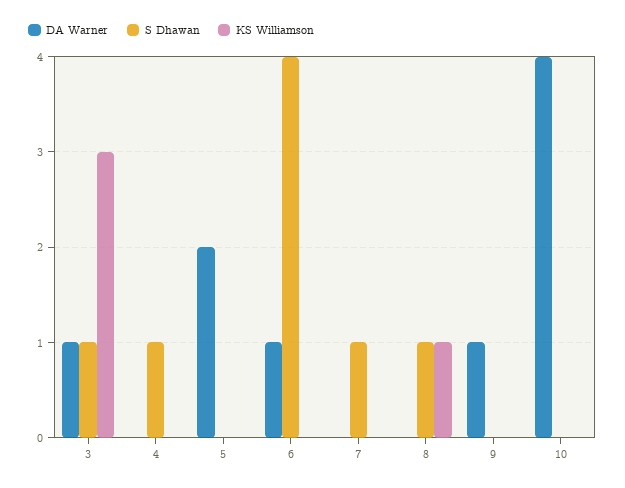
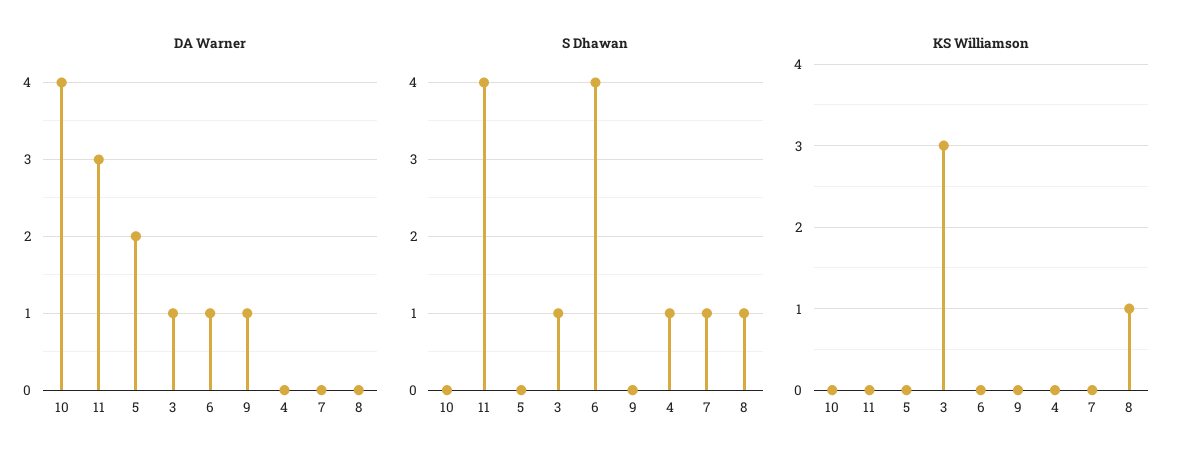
  {
    "DA Warner": {
      "3": 1,
      "4": 0,
      "5": 2,
      "6": 1,
      "7": 0,
      "8": 0,
      "9": 1,
-     "10": 4
+     "10": 4,
+     "11": 3
    },
    "S Dhawan": {
      "3": 1,
      "4": 1,
      "5": 0,
      "6": 4,
      "7": 1,
      "8": 1,
      "9": 0,
-     "10": 0
+     "10": 0,
+     "11": 4
    },
    "KS Williamson": {
      "3": 3,
      "4": 0,
      "5": 0,
      "6": 0,
      "7": 0,
      "8": 1,
      "9": 0,
-     "10": 0
+     "10": 0,
+     "11": 0
    }
  }

